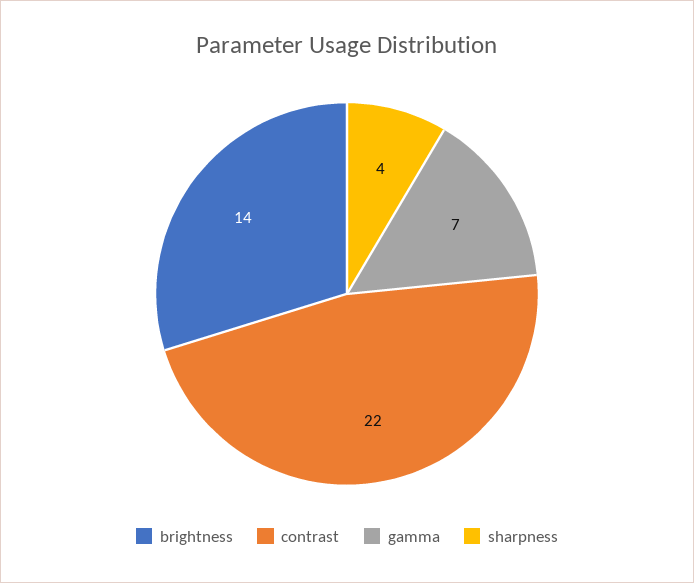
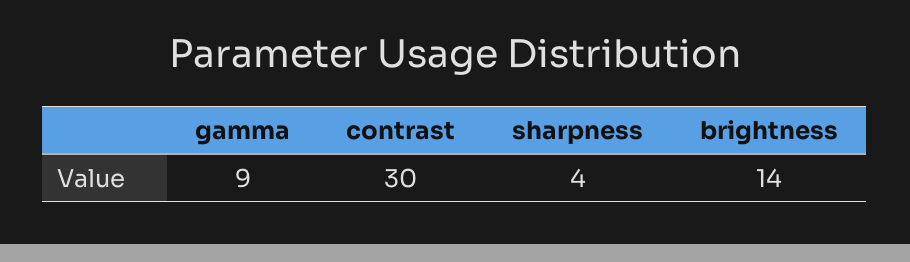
  {
    "brightness": 14,
-   "contrast": 22,
+   "contrast": 30,
-   "gamma": 7,
+   "gamma": 9,
    "sharpness": 4
  }

